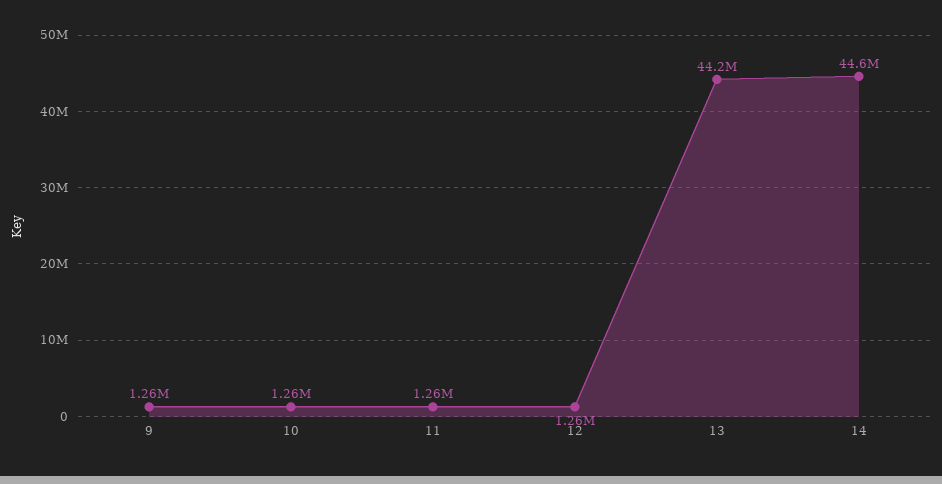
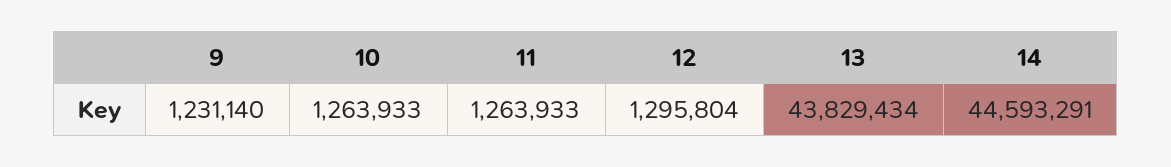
  {
-   "9": 1260000,
+   "9": 1231140,
    "10": 1263933,
    "11": 1263933,
-   "12": 1260000,
+   "12": 1295804,
-   "13": 44200000,
+   "13": 43829434,
    "14": 44593291
  }

